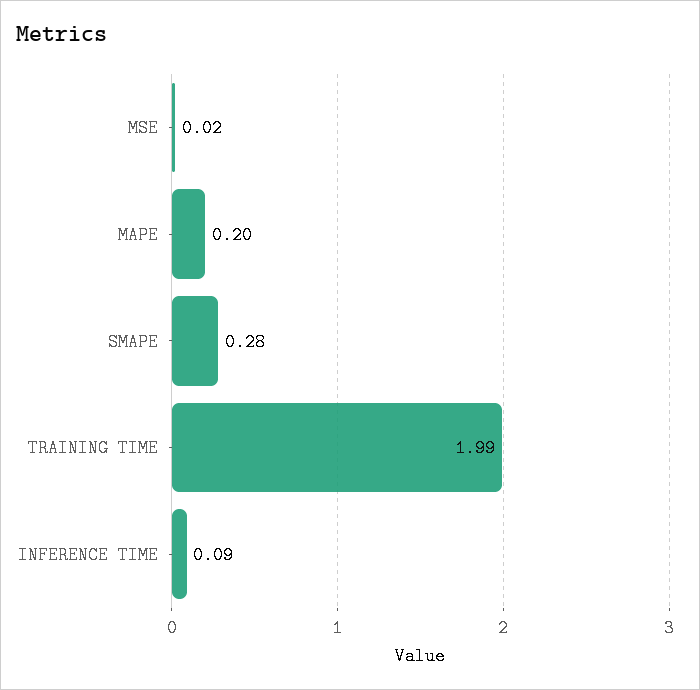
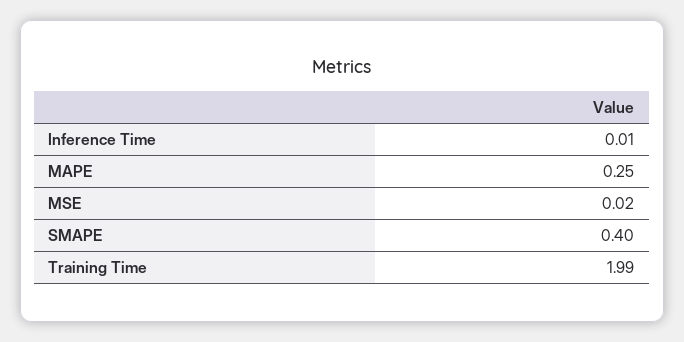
  {
    "MSE": 0.02,
-   "MAPE": 0.2,
+   "MAPE": 0.25,
-   "SMAPE": 0.28,
+   "SMAPE": 0.4,
    "TRAINING TIME": 1.99,
-   "INFERENCE TIME": 0.09
+   "INFERENCE TIME": 0.01
  }

